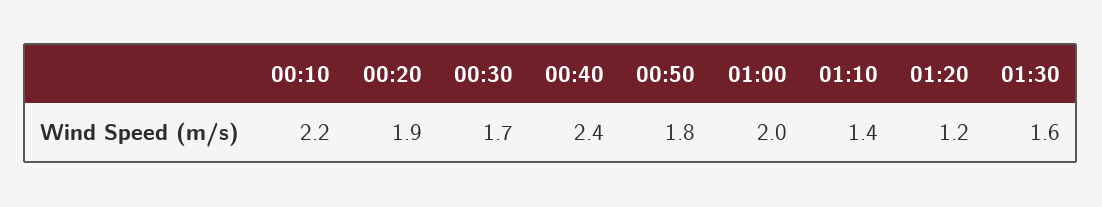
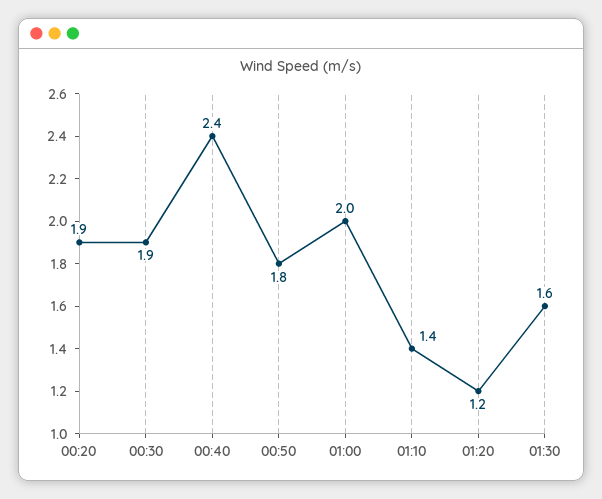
  {
-   "00:10": 2.2,
    "00:20": 1.9,
-   "00:30": 1.7,
+   "00:30": 1.9,
    "00:40": 2.4,
    "00:50": 1.8,
    "01:00": 2,
    "01:10": 1.4,
    "01:20": 1.2,
    "01:30": 1.6
  }

